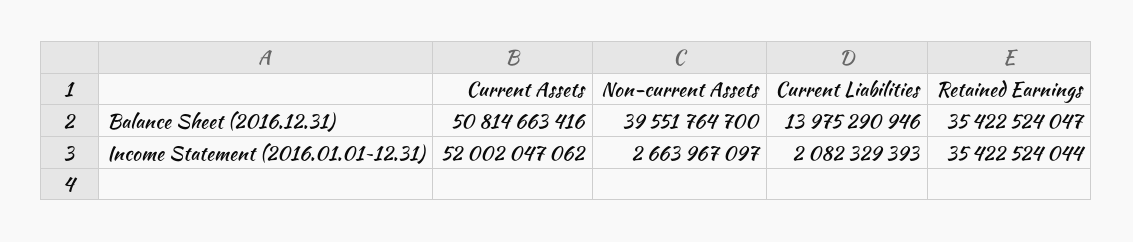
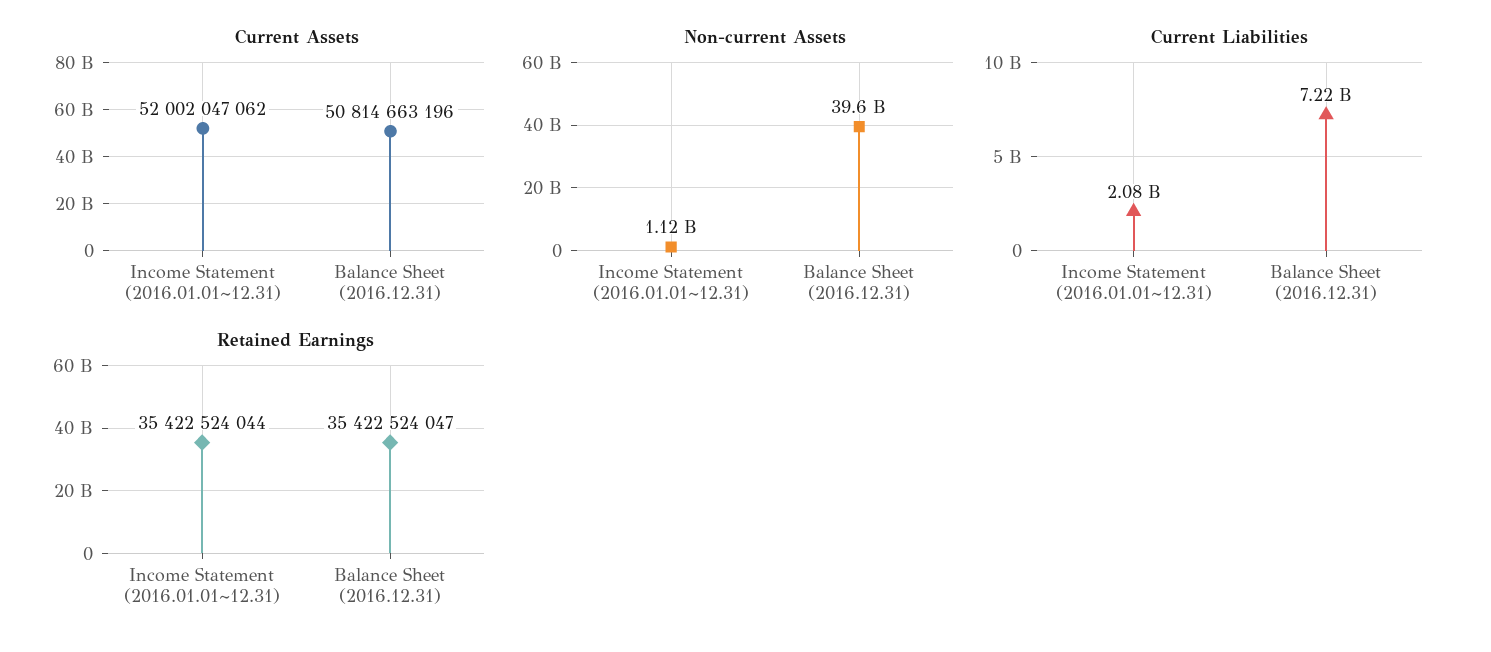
  {
    "Current Assets": {
-     "Balance Sheet (2016.12.31)": 50814663416,
+     "Balance Sheet (2016.12.31)": 50814663196,
      "Income Statement (2016.01.01~12.31)": 52002047062
    },
    "Non-current Assets": {
      "Balance Sheet (2016.12.31)": 39551764700,
-     "Income Statement (2016.01.01~12.31)": 2663967097
+     "Income Statement (2016.01.01~12.31)": 1120000000
    },
    "Current Liabilities": {
-     "Balance Sheet (2016.12.31)": 13975290946,
+     "Balance Sheet (2016.12.31)": 7220000000,
      "Income Statement (2016.01.01~12.31)": 2082329393
    },
    "Retained Earnings": {
      "Balance Sheet (2016.12.31)": 35422524047,
      "Income Statement (2016.01.01~12.31)": 35422524044
    }
  }

